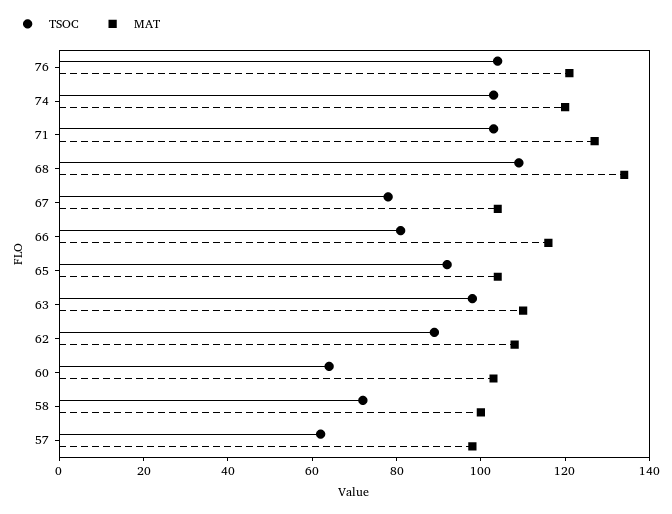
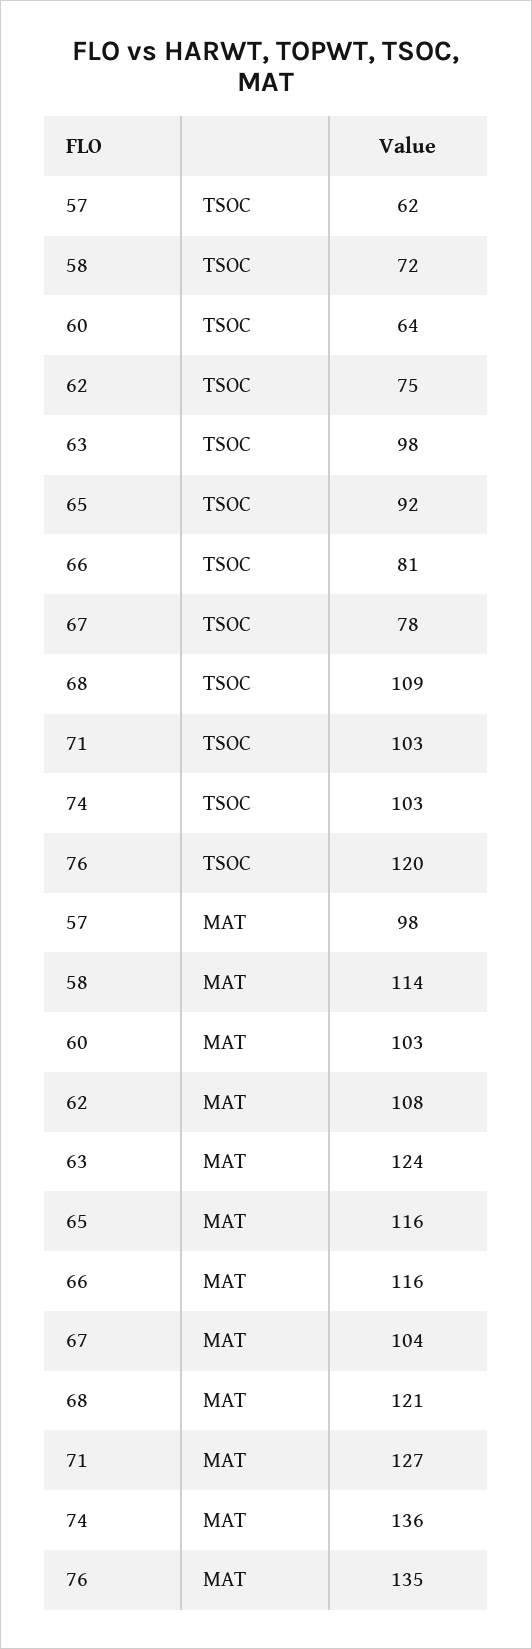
  {
    "TSOC": {
-     "76": 105,
+     "76": 120,
      "74": 103,
      "71": 103,
      "68": 109,
      "67": 78,
      "66": 81,
      "65": 92,
      "63": 98,
-     "62": 90,
+     "62": 75,
      "60": 64,
      "58": 72,
      "57": 62
    },
    "MAT": {
-     "76": 120,
+     "76": 135,
-     "74": 120,
+     "74": 136,
      "71": 127,
-     "68": 135,
+     "68": 121,
      "67": 104,
      "66": 116,
-     "65": 105,
+     "65": 116,
-     "63": 110,
+     "63": 124,
      "62": 108,
      "60": 103,
-     "58": 100,
+     "58": 114,
      "57": 98
    }
  }

